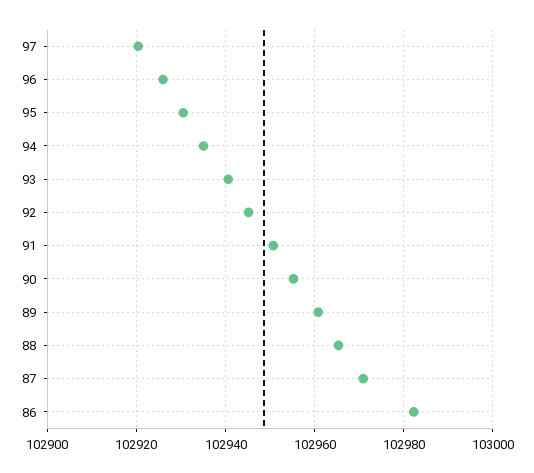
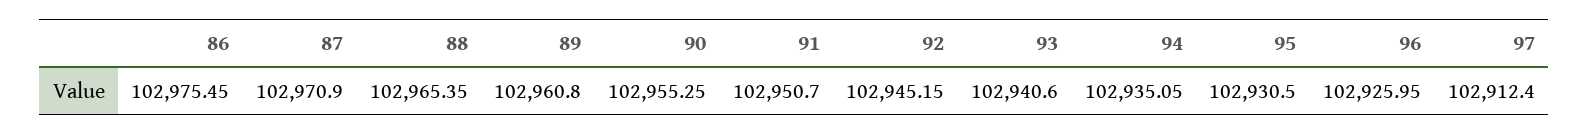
  {
-   "97": 102920,
+   "97": 102912.4,
    "96": 102925.95,
    "95": 102930.5,
    "94": 102935.05,
    "93": 102940.6,
    "92": 102945.15,
    "91": 102950.7,
    "90": 102955.25,
    "89": 102960.8,
    "88": 102965.35,
    "87": 102970.9,
-   "86": 102982
+   "86": 102975.45
  }

